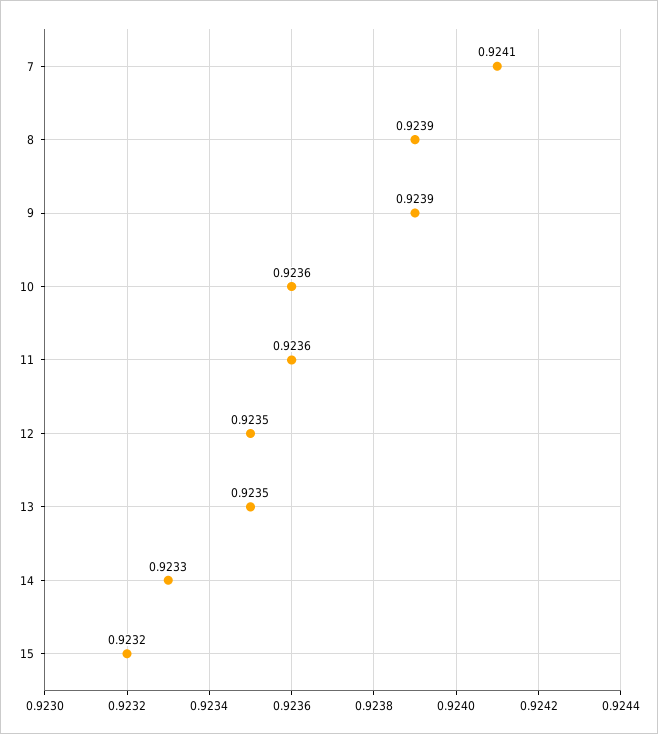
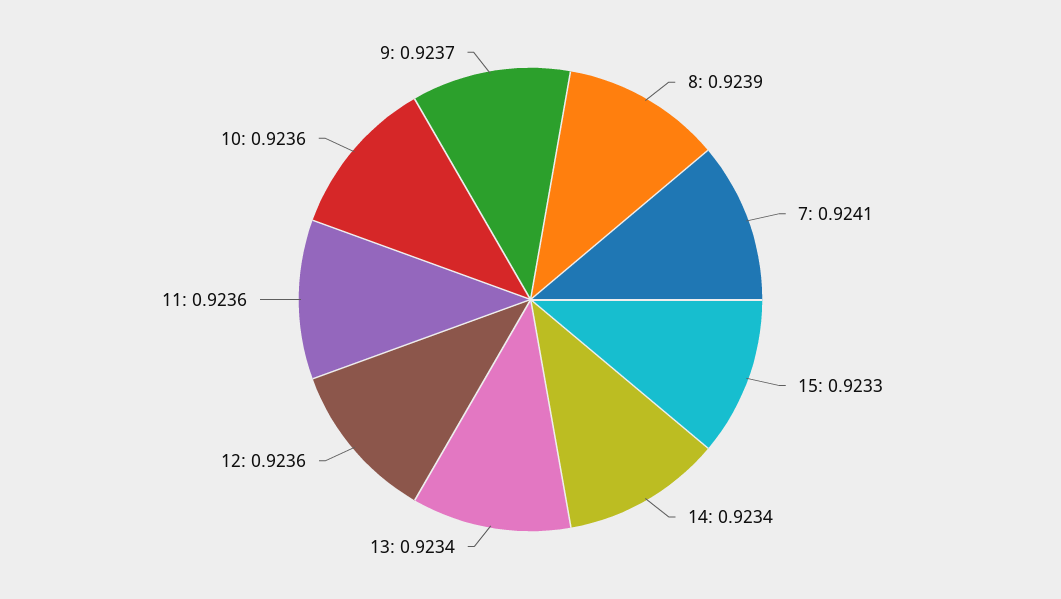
  {
    "7": 0.9241,
    "8": 0.9239,
-   "9": 0.9239,
+   "9": 0.9237,
    "10": 0.9236,
    "11": 0.9236,
-   "12": 0.9235,
+   "12": 0.9236,
-   "13": 0.9235,
+   "13": 0.9234,
-   "14": 0.9233,
+   "14": 0.9234,
-   "15": 0.9232
+   "15": 0.9233
  }

